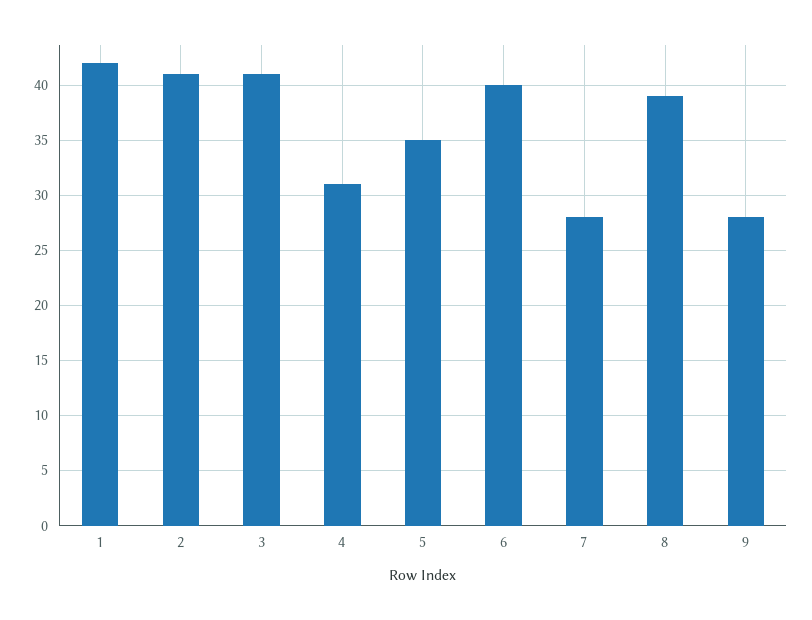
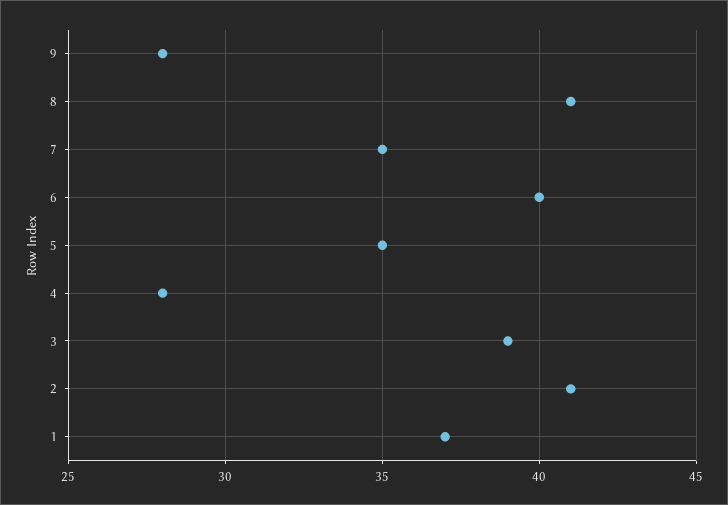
  {
-   "1": 42,
+   "1": 37,
    "2": 41,
-   "3": 41,
+   "3": 39,
-   "4": 31,
+   "4": 28,
    "5": 35,
    "6": 40,
-   "7": 28,
+   "7": 35,
-   "8": 39,
+   "8": 41,
    "9": 28
  }

